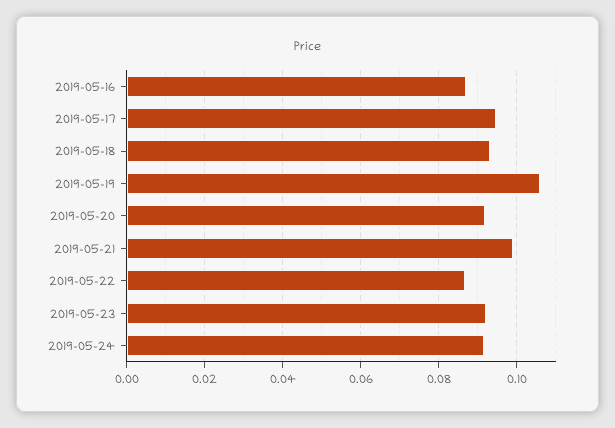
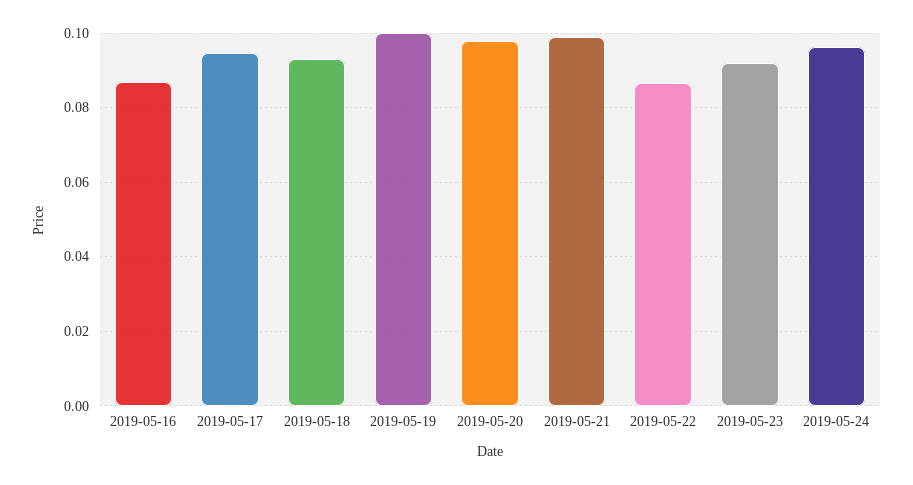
  {
    "2019-05-16": 0.086,
    "2019-05-17": 0.094,
    "2019-05-18": 0.094,
-   "2019-05-19": 0.106,
+   "2019-05-19": 0.1,
-   "2019-05-20": 0.092,
+   "2019-05-20": 0.098,
    "2019-05-21": 0.1,
    "2019-05-22": 0.086,
    "2019-05-23": 0.092,
-   "2019-05-24": 0.092
+   "2019-05-24": 0.096
  }

